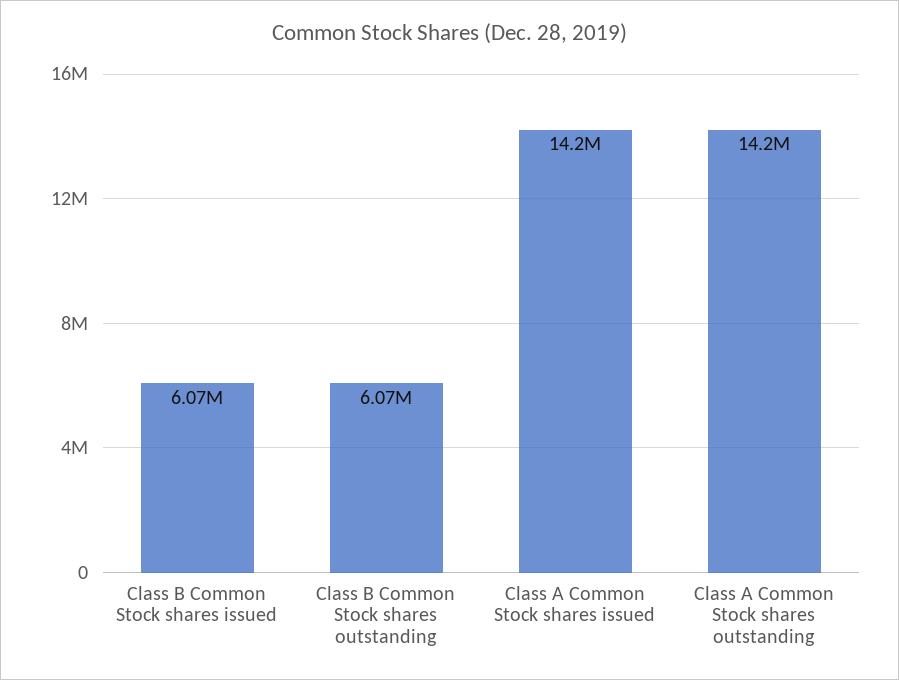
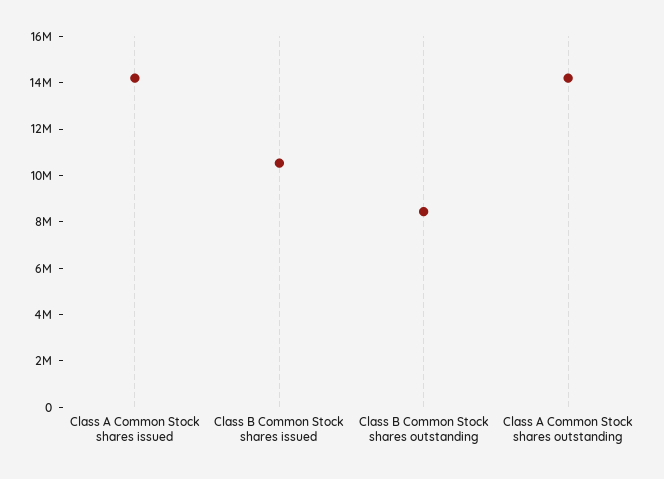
  {
-   "Class B Common Stock shares issued": 6070000,
+   "Class B Common Stock shares issued": 10500000,
-   "Class B Common Stock shares outstanding": 6070000,
+   "Class B Common Stock shares outstanding": 8500000,
    "Class A Common Stock shares issued": 14200000,
    "Class A Common Stock shares outstanding": 14200000
  }

